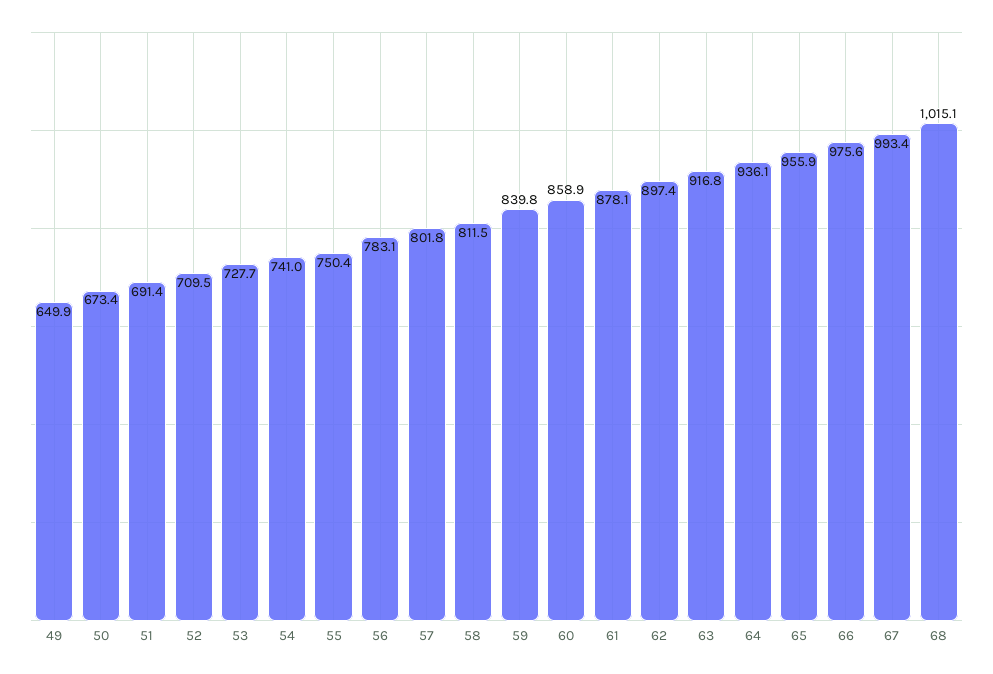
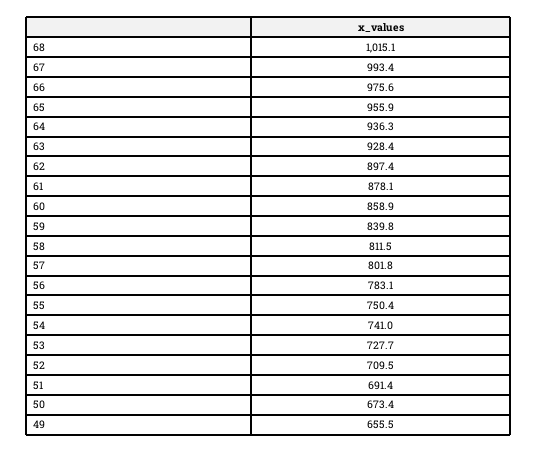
  {
-   "49": 649.9,
+   "49": 655.5,
    "50": 673.4,
    "51": 691.4,
    "52": 709.5,
    "53": 727.7,
    "54": 741,
    "55": 750.4,
    "56": 783.1,
    "57": 801.8,
    "58": 811.5,
    "59": 839.8,
    "60": 858.9,
    "61": 878.1,
    "62": 897.4,
-   "63": 916.8,
+   "63": 928.4,
-   "64": 936.1,
+   "64": 936.3,
    "65": 955.9,
    "66": 975.6,
    "67": 993.4,
    "68": 1015.1
  }

